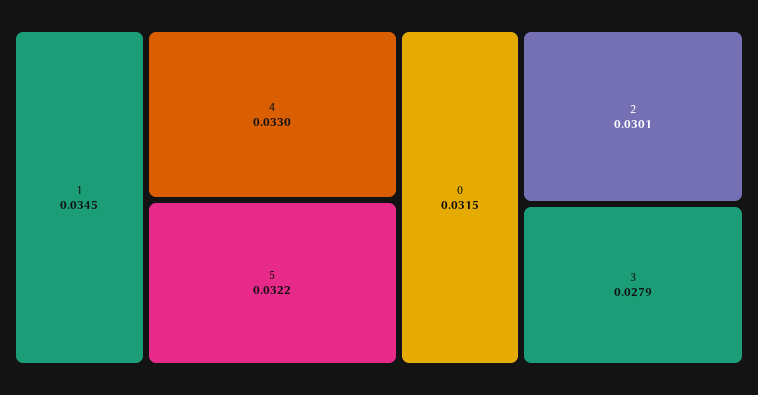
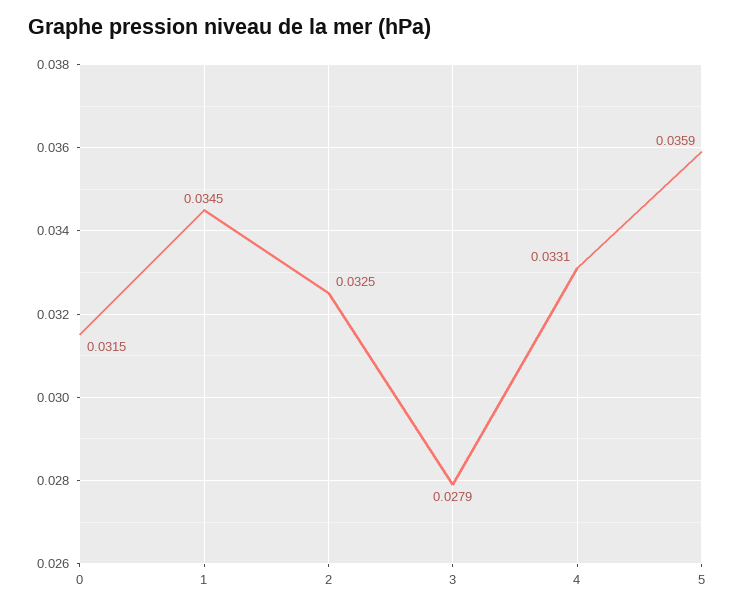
  {
    "1": 0.0345,
-   "4": 0.033,
+   "4": 0.0331,
-   "5": 0.0322,
+   "5": 0.0359,
    "0": 0.0315,
-   "2": 0.0301,
+   "2": 0.0325,
    "3": 0.0279
  }

